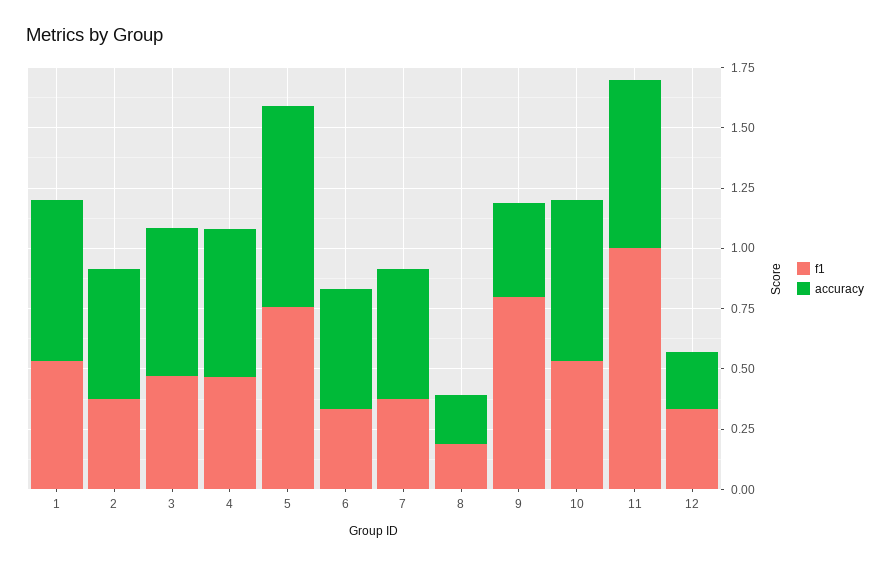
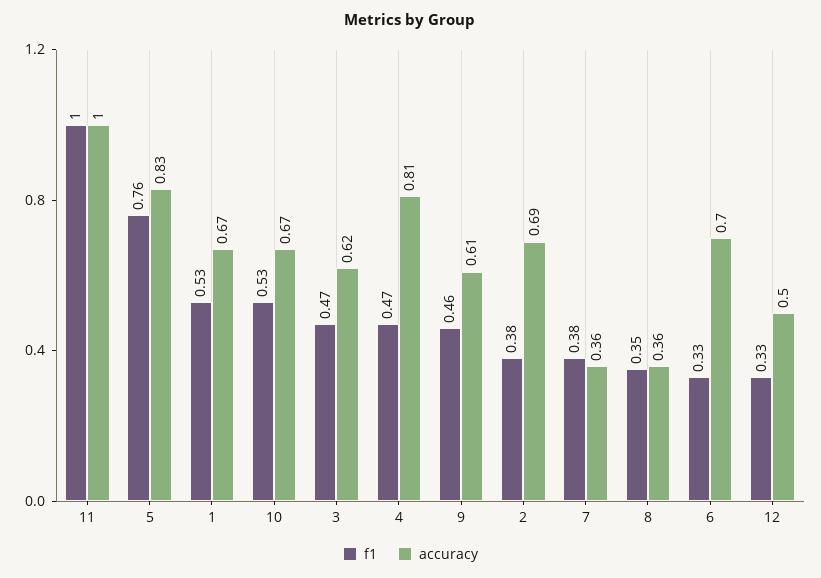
  {
    "f1": {
      "1": 0.53,
      "2": 0.38,
      "3": 0.47,
      "4": 0.47,
      "5": 0.76,
      "6": 0.33,
      "7": 0.38,
-     "8": 0.2,
+     "8": 0.35,
-     "9": 0.8,
+     "9": 0.46,
      "10": 0.53,
      "11": 1,
      "12": 0.33
    },
    "accuracy": {
      "1": 0.67,
-     "2": 0.55,
+     "2": 0.69,
      "3": 0.62,
-     "4": 0.6,
+     "4": 0.81,
      "5": 0.83,
-     "6": 0.5,
+     "6": 0.7,
-     "7": 0.55,
+     "7": 0.36,
-     "8": 0.2,
+     "8": 0.36,
-     "9": 0.4,
+     "9": 0.61,
      "10": 0.67,
-     "11": 0.7,
+     "11": 1,
-     "12": 0.25
+     "12": 0.5
    }
  }

